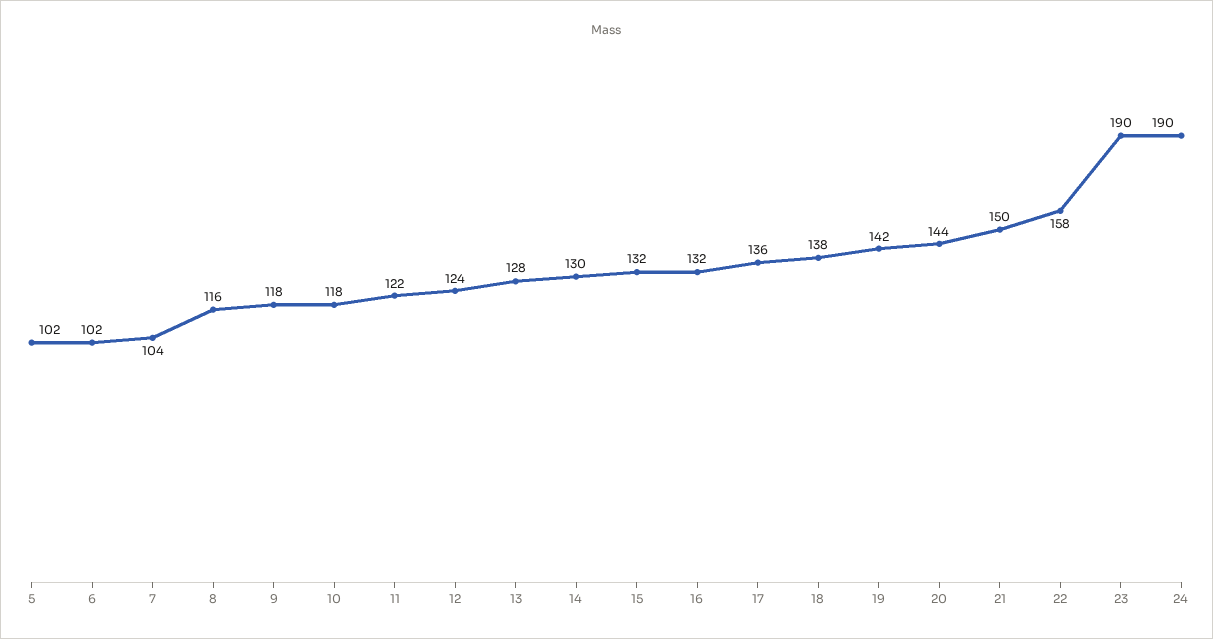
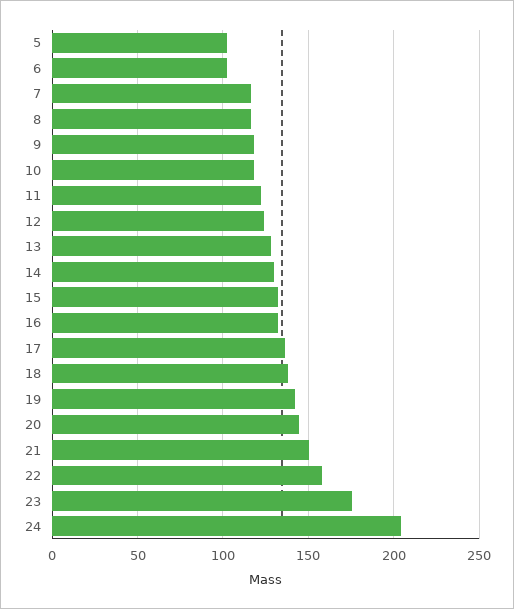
  {
    "5": 102,
    "6": 102,
-   "7": 104,
+   "7": 115,
    "8": 116,
    "9": 118,
    "10": 118,
    "11": 122,
    "12": 124,
    "13": 128,
    "14": 130,
    "15": 132,
    "16": 132,
    "17": 136,
    "18": 138,
    "19": 142,
    "20": 144,
    "21": 150,
    "22": 158,
-   "23": 190,
+   "23": 175,
-   "24": 190
+   "24": 205
  }

